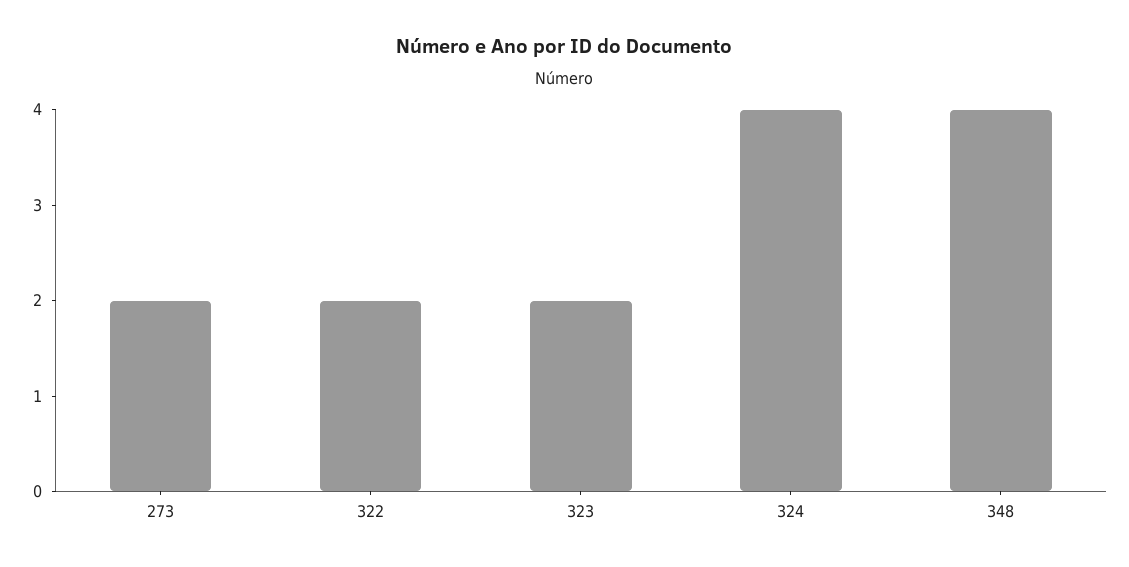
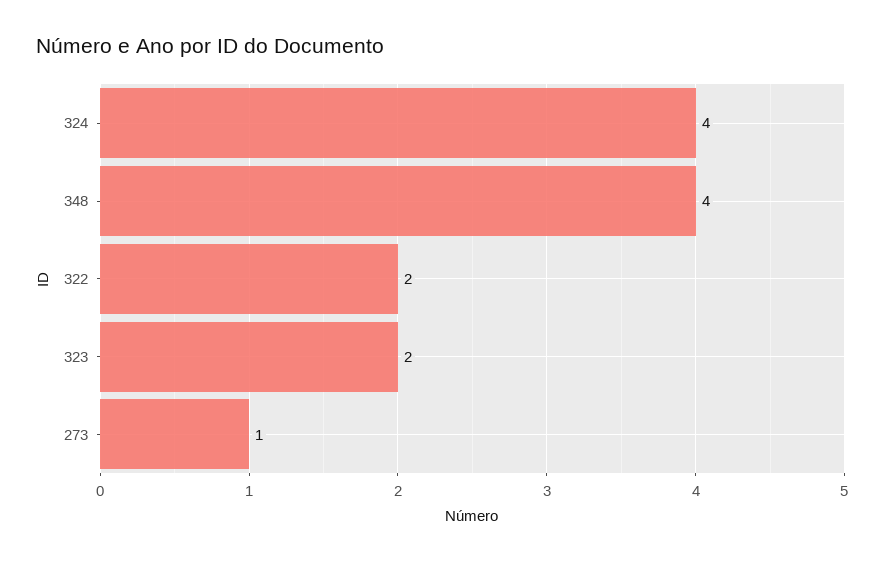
  {
-   "273": 2,
+   "273": 1,
    "322": 2,
    "323": 2,
    "324": 4,
    "348": 4
  }

